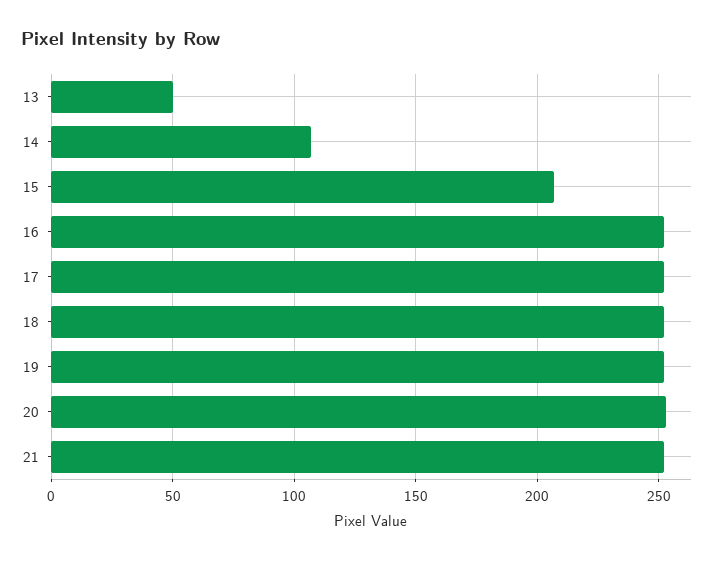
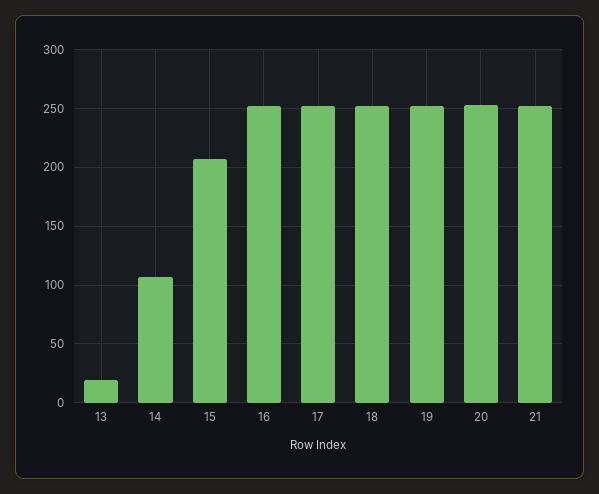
  {
-   "13": 50,
+   "13": 20,
    "14": 105,
    "15": 205,
    "16": 250,
    "17": 250,
    "18": 250,
    "19": 250,
    "20": 255,
    "21": 250
  }

